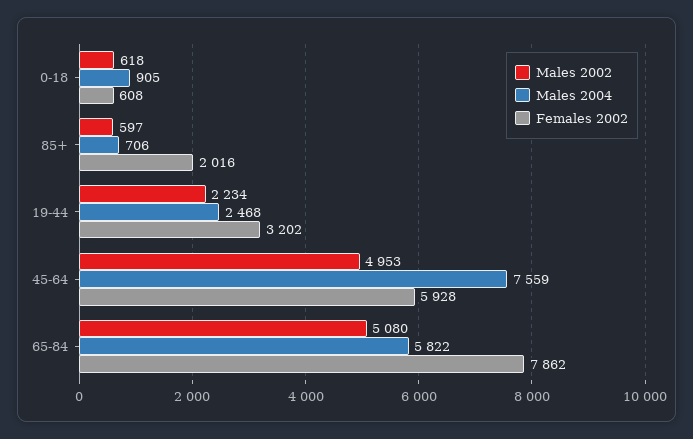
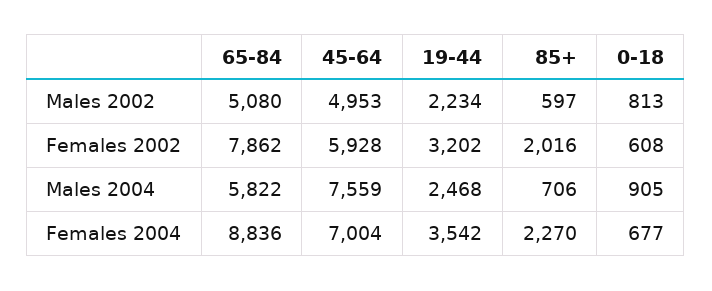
  {
    "Males 2002": {
-     "0-18": 618,
+     "0-18": 813,
      "85+": 597,
      "19-44": 2234,
      "45-64": 4953,
      "65-84": 5080
    },
    "Males 2004": {
      "0-18": 905,
      "85+": 706,
      "19-44": 2468,
      "45-64": 7559,
      "65-84": 5822
    },
    "Females 2002": {
      "0-18": 608,
      "85+": 2016,
      "19-44": 3202,
      "45-64": 5928,
      "65-84": 7862
-   }
+   },
+   "Females 2004": {
+     "65-84": 8836,
+     "45-64": 7004,
+     "19-44": 3542,
+     "85+": 2270,
+     "0-18": 677
+   }
  }

